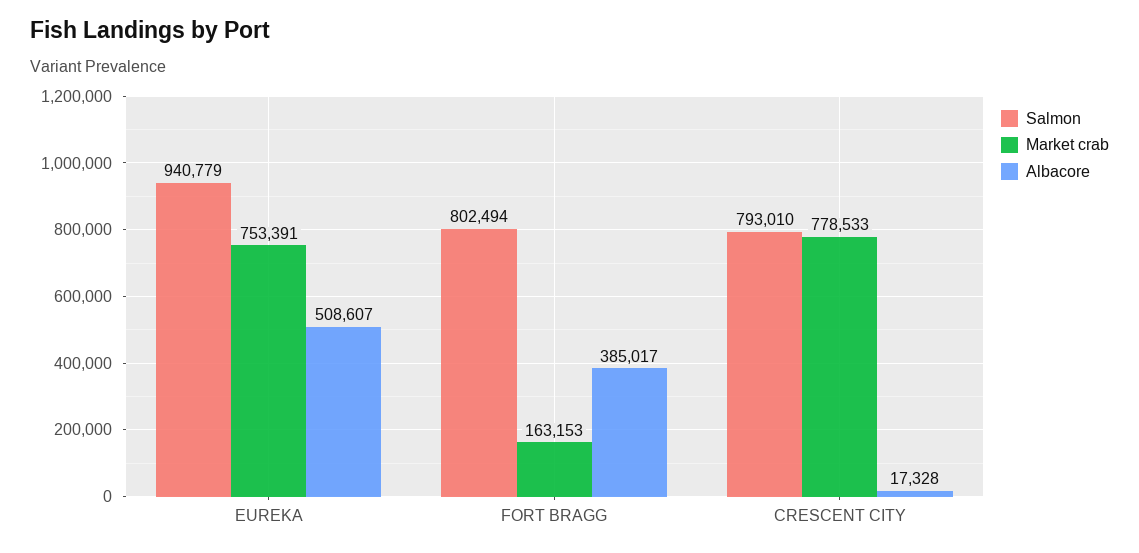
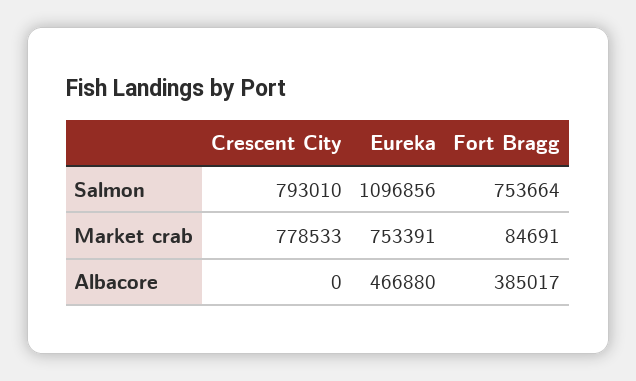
  {
    "Salmon": {
-     "EUREKA": 940779,
+     "EUREKA": 1096856,
-     "FORT BRAGG": 802494,
+     "FORT BRAGG": 753664,
      "CRESCENT CITY": 793010
    },
    "Market crab": {
      "EUREKA": 753391,
-     "FORT BRAGG": 163153,
+     "FORT BRAGG": 84691,
      "CRESCENT CITY": 778533
    },
    "Albacore": {
-     "EUREKA": 508607,
+     "EUREKA": 466880,
      "FORT BRAGG": 385017,
-     "CRESCENT CITY": 17328
+     "CRESCENT CITY": 0
    }
  }

